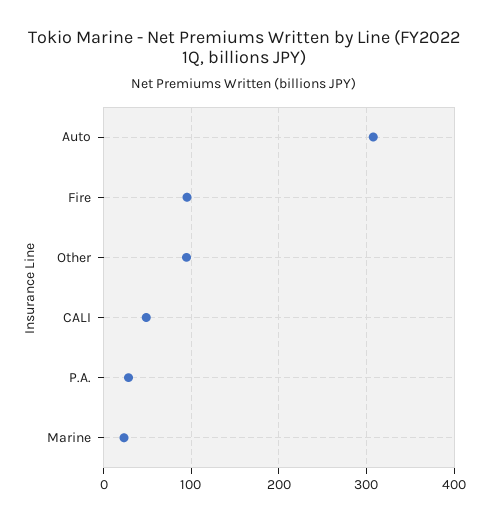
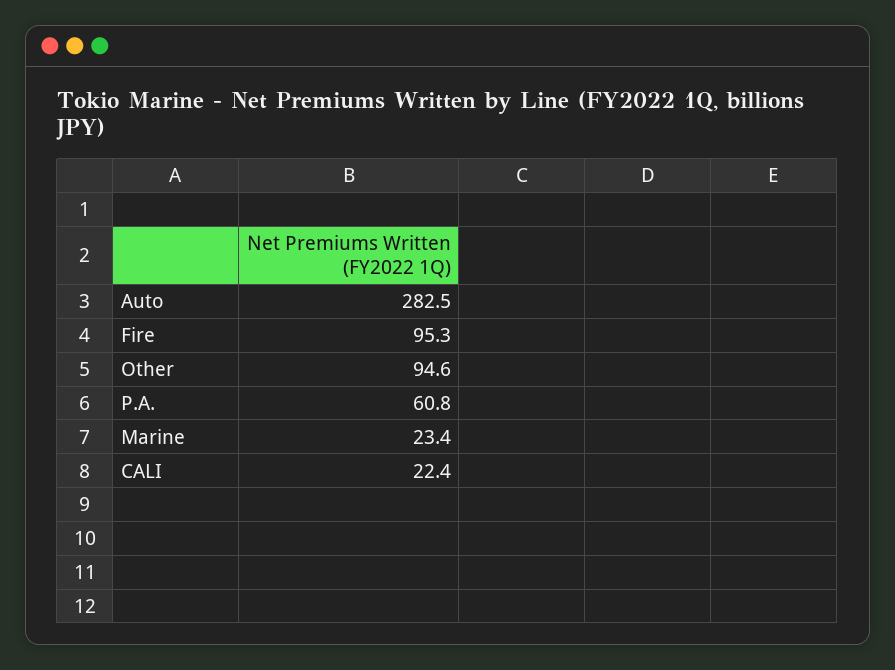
  {
-   "Auto": 310,
+   "Auto": 282.5,
    "Fire": 95.3,
    "Other": 94.6,
-   "CALI": 50,
+   "CALI": 22.4,
-   "P.A.": 30,
+   "P.A.": 60.8,
    "Marine": 23.4
  }

